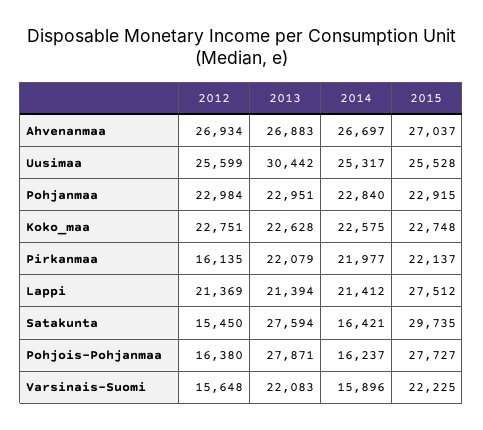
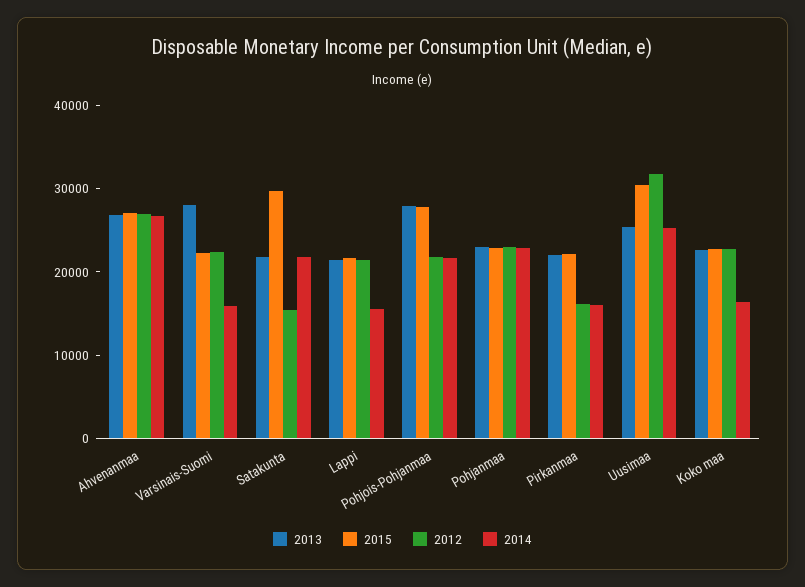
  {
    "2012": {
      "Ahvenanmaa": 26934,
-     "Uusimaa": 25599,
+     "Uusimaa": 32000,
      "Pohjanmaa": 22984,
      "Koko_maa": 22751,
      "Pirkanmaa": 16135,
      "Lappi": 21369,
      "Satakunta": 15450,
-     "Pohjois-Pohjanmaa": 16380,
+     "Pohjois-Pohjanmaa": 22000,
-     "Varsinais-Suomi": 15648
+     "Varsinais-Suomi": 22000
    },
    "2013": {
      "Ahvenanmaa": 26883,
-     "Uusimaa": 30442,
+     "Uusimaa": 26000,
      "Pohjanmaa": 22951,
      "Koko_maa": 22628,
      "Pirkanmaa": 22079,
      "Lappi": 21394,
-     "Satakunta": 27594,
+     "Satakunta": 22000,
      "Pohjois-Pohjanmaa": 27871,
-     "Varsinais-Suomi": 22083
+     "Varsinais-Suomi": 28000
    },
    "2014": {
      "Ahvenanmaa": 26697,
      "Uusimaa": 25317,
      "Pohjanmaa": 22840,
-     "Koko_maa": 22575,
+     "Koko_maa": 16000,
-     "Pirkanmaa": 21977,
+     "Pirkanmaa": 16000,
-     "Lappi": 21412,
+     "Lappi": 16000,
-     "Satakunta": 16421,
+     "Satakunta": 22000,
-     "Pohjois-Pohjanmaa": 16237,
+     "Pohjois-Pohjanmaa": 22000,
      "Varsinais-Suomi": 15896
    },
    "2015": {
      "Ahvenanmaa": 27037,
-     "Uusimaa": 25528,
+     "Uusimaa": 30000,
      "Pohjanmaa": 22915,
      "Koko_maa": 22748,
      "Pirkanmaa": 22137,
-     "Lappi": 27512,
+     "Lappi": 22000,
      "Satakunta": 29735,
      "Pohjois-Pohjanmaa": 27727,
      "Varsinais-Suomi": 22225
    }
  }

